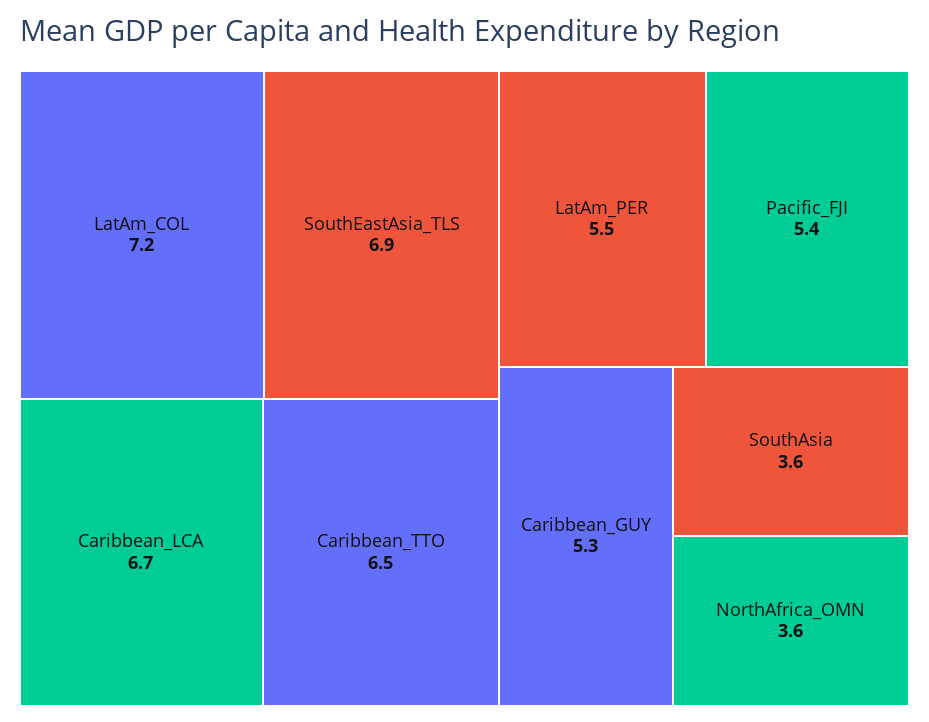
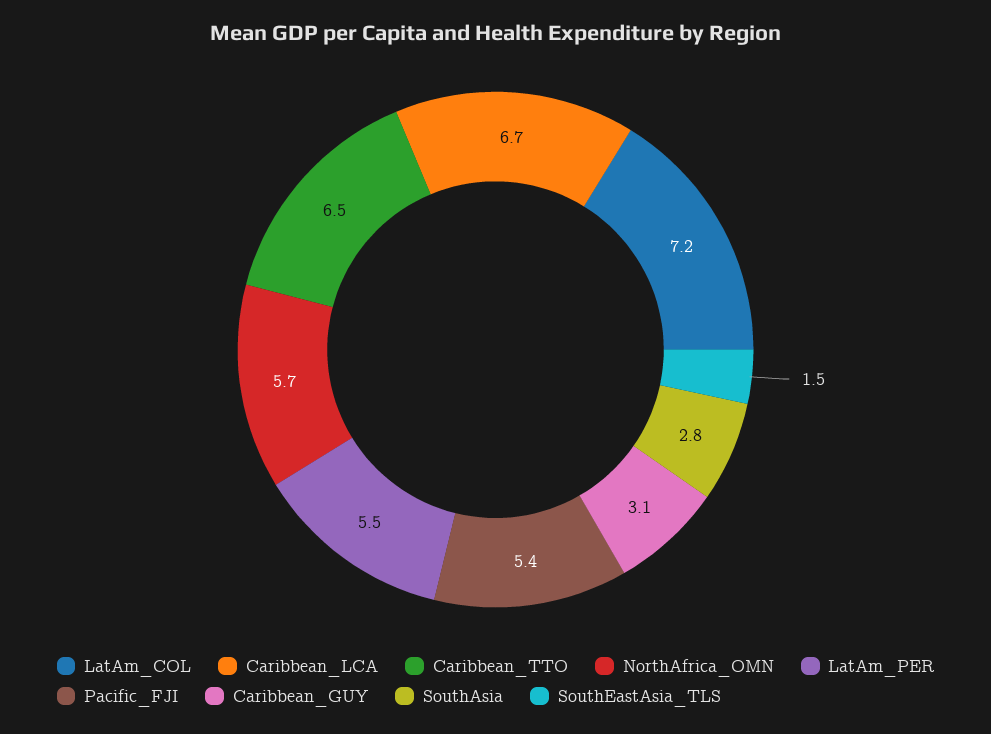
  {
    "LatAm_COL": 7.2,
-   "SouthEastAsia_TLS": 6.9,
+   "SouthEastAsia_TLS": 1.5,
    "Caribbean_LCA": 6.7,
    "Caribbean_TTO": 6.5,
    "LatAm_PER": 5.5,
    "Pacific_FJI": 5.4,
-   "Caribbean_GUY": 5.3,
+   "Caribbean_GUY": 3.1,
-   "SouthAsia": 3.6,
+   "SouthAsia": 2.8,
-   "NorthAfrica_OMN": 3.6
+   "NorthAfrica_OMN": 5.7
  }

